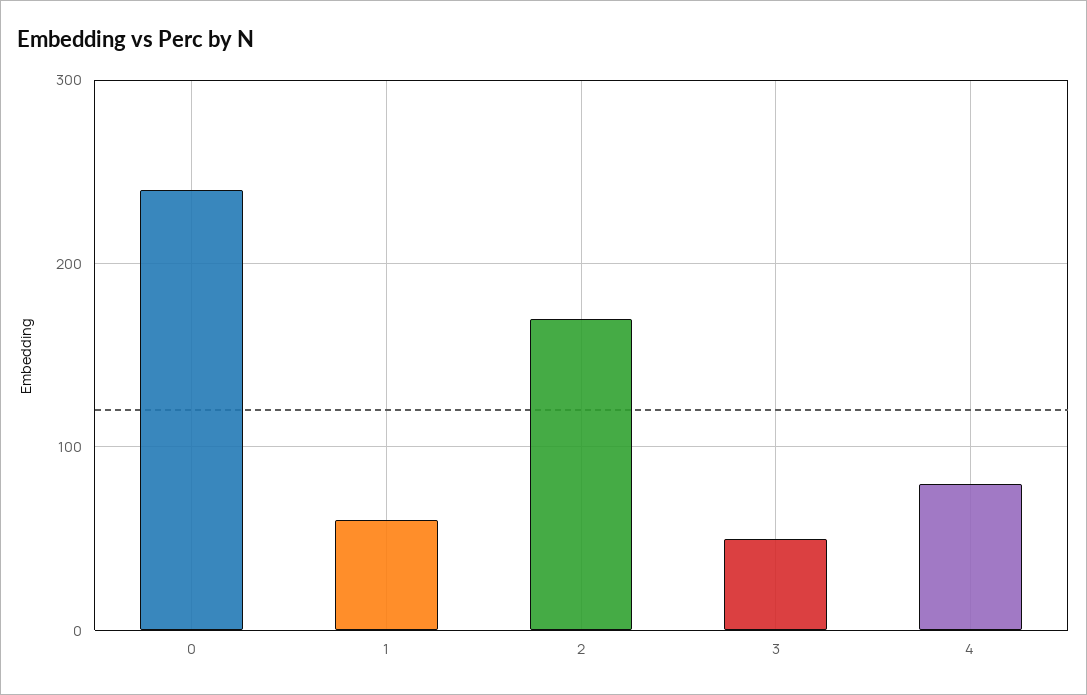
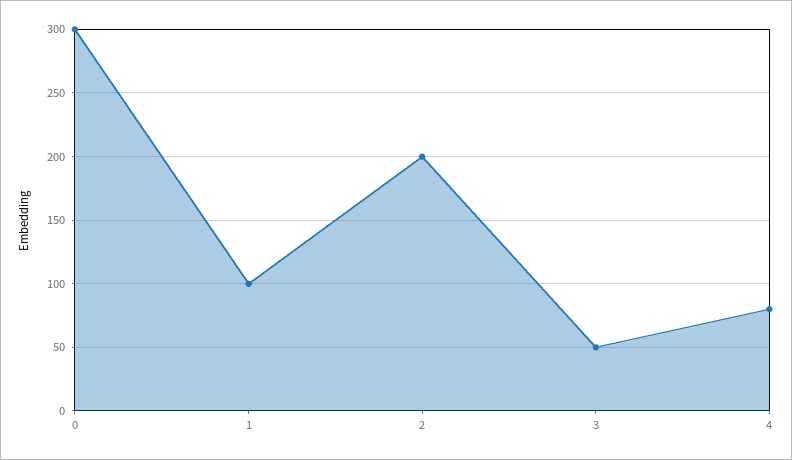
  {
-   "0": 240,
+   "0": 300,
-   "1": 60,
+   "1": 100,
-   "2": 170,
+   "2": 200,
    "3": 50,
    "4": 80
  }

